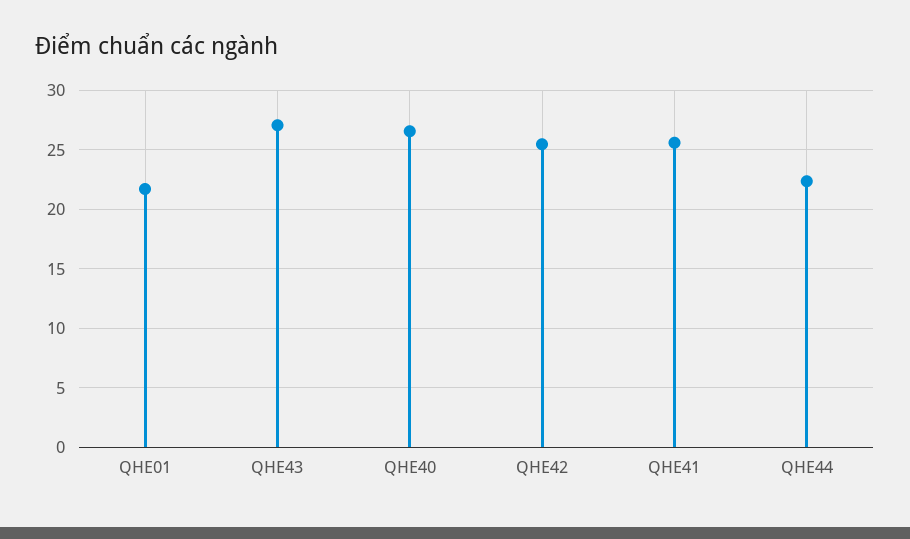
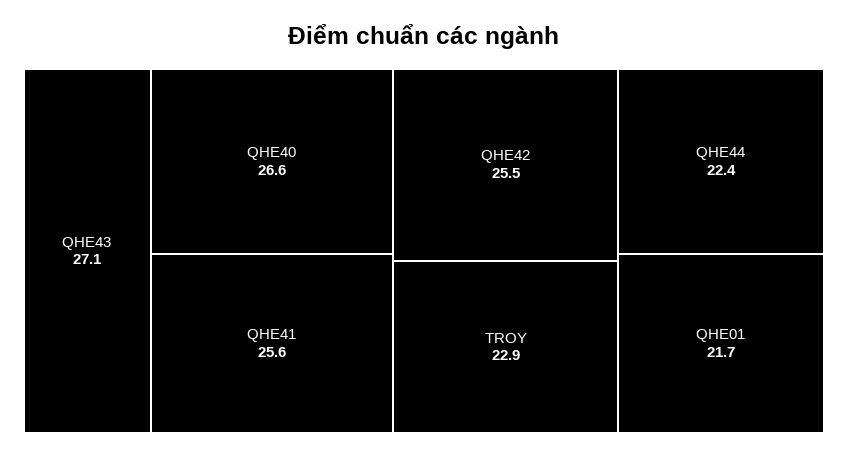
  {
    "QHE01": 21.7,
    "QHE43": 27.1,
    "QHE40": 26.6,
    "QHE42": 25.5,
    "QHE41": 25.6,
-   "QHE44": 22.4
+   "QHE44": 22.4,
+   "TROY": 22.9
  }

